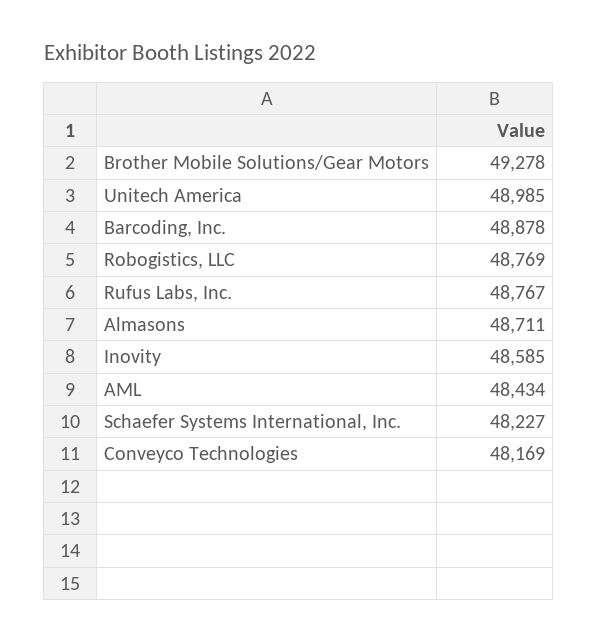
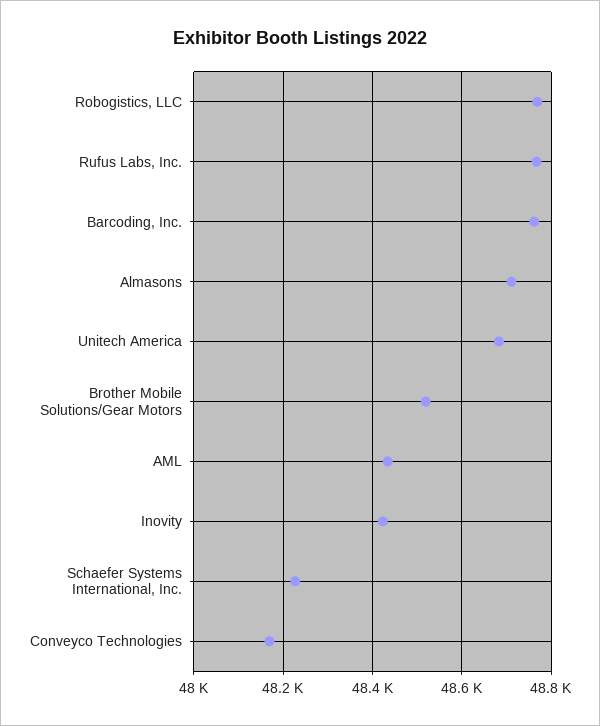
  {
-   "Brother Mobile Solutions/Gear Motors": 49278,
+   "Brother Mobile Solutions/Gear Motors": 48520,
-   "Unitech America": 48985,
+   "Unitech America": 48680,
-   "Barcoding, Inc.": 48878,
+   "Barcoding, Inc.": 48760,
    "Robogistics, LLC": 48769,
    "Rufus Labs, Inc.": 48767,
    "Almasons": 48711,
-   "Inovity": 48585,
+   "Inovity": 48420,
    "AML": 48434,
    "Schaefer Systems International, Inc.": 48227,
    "Conveyco Technologies": 48169
  }

